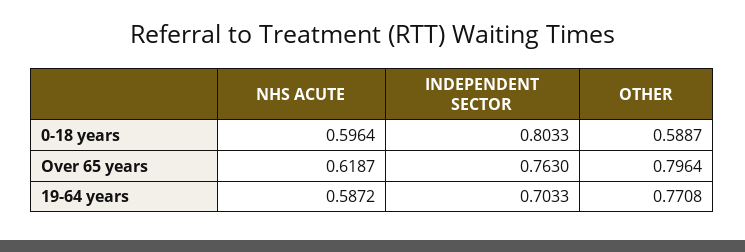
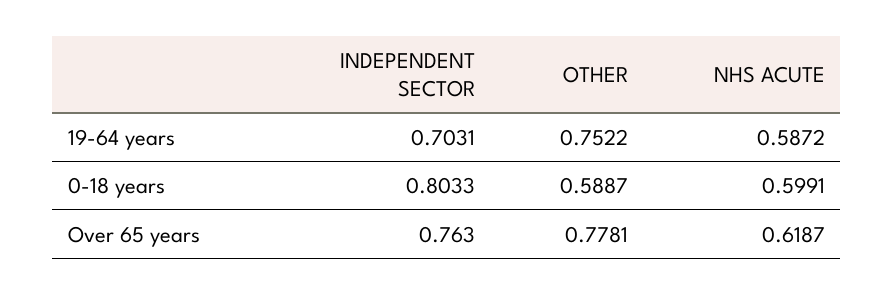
  {
    "NHS ACUTE": {
-     "0-18 years": 0.5964,
+     "0-18 years": 0.5991,
      "Over 65 years": 0.6187,
      "19-64 years": 0.5872
    },
    "INDEPENDENT SECTOR": {
      "0-18 years": 0.8033,
      "Over 65 years": 0.763,
-     "19-64 years": 0.7033
+     "19-64 years": 0.7031
    },
    "OTHER": {
      "0-18 years": 0.5887,
-     "Over 65 years": 0.7964,
+     "Over 65 years": 0.7781,
-     "19-64 years": 0.7708
+     "19-64 years": 0.7522
    }
  }

